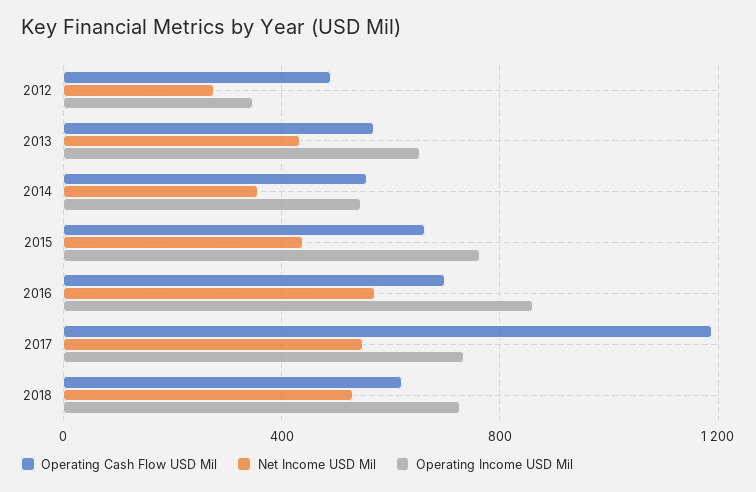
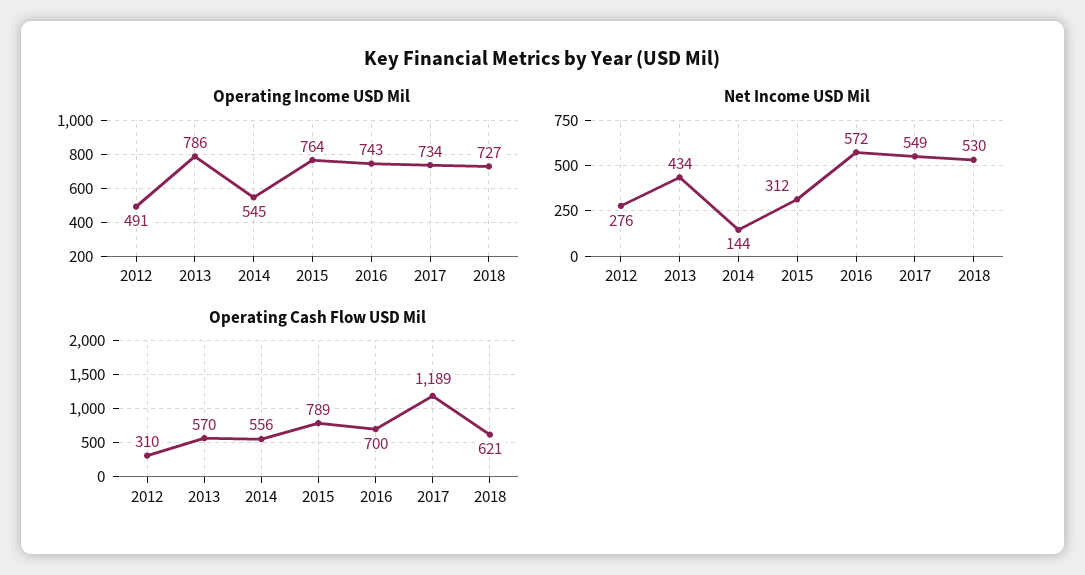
  {
    "Operating Cash Flow USD Mil": {
-     "2012": 500,
+     "2012": 310,
      "2013": 570,
      "2014": 556,
-     "2015": 650,
+     "2015": 789,
      "2016": 700,
      "2017": 1189,
      "2018": 621
    },
    "Net Income USD Mil": {
      "2012": 276,
      "2013": 434,
-     "2014": 350,
+     "2014": 144,
-     "2015": 450,
+     "2015": 312,
      "2016": 572,
      "2017": 549,
      "2018": 530
    },
    "Operating Income USD Mil": {
-     "2012": 350,
+     "2012": 491,
-     "2013": 650,
+     "2013": 786,
      "2014": 545,
      "2015": 764,
-     "2016": 850,
+     "2016": 743,
      "2017": 734,
      "2018": 727
    }
  }

